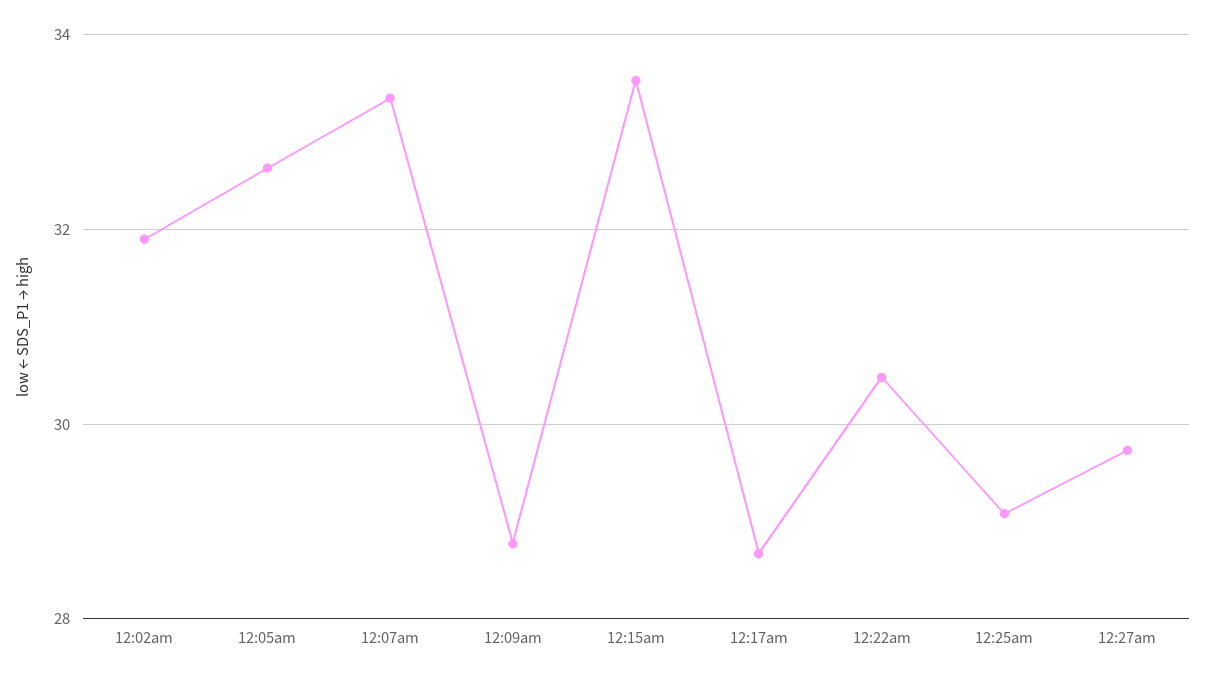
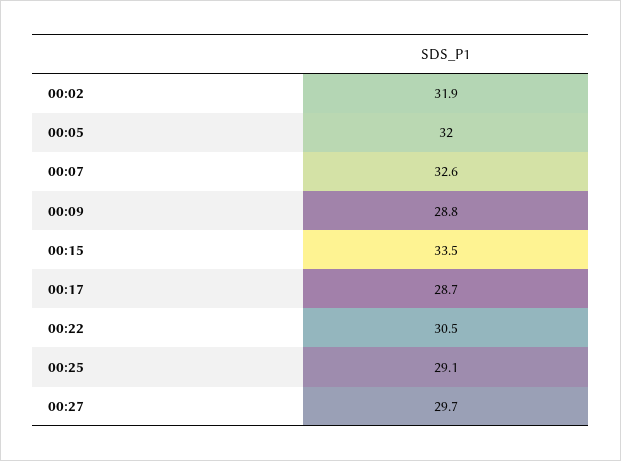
  {
    "12:02am": 31.9,
-   "12:05am": 32.6,
+   "12:05am": 32,
-   "12:07am": 33.4,
+   "12:07am": 32.6,
    "12:09am": 28.8,
    "12:15am": 33.5,
    "12:17am": 28.7,
    "12:22am": 30.5,
    "12:25am": 29.1,
    "12:27am": 29.7
  }

